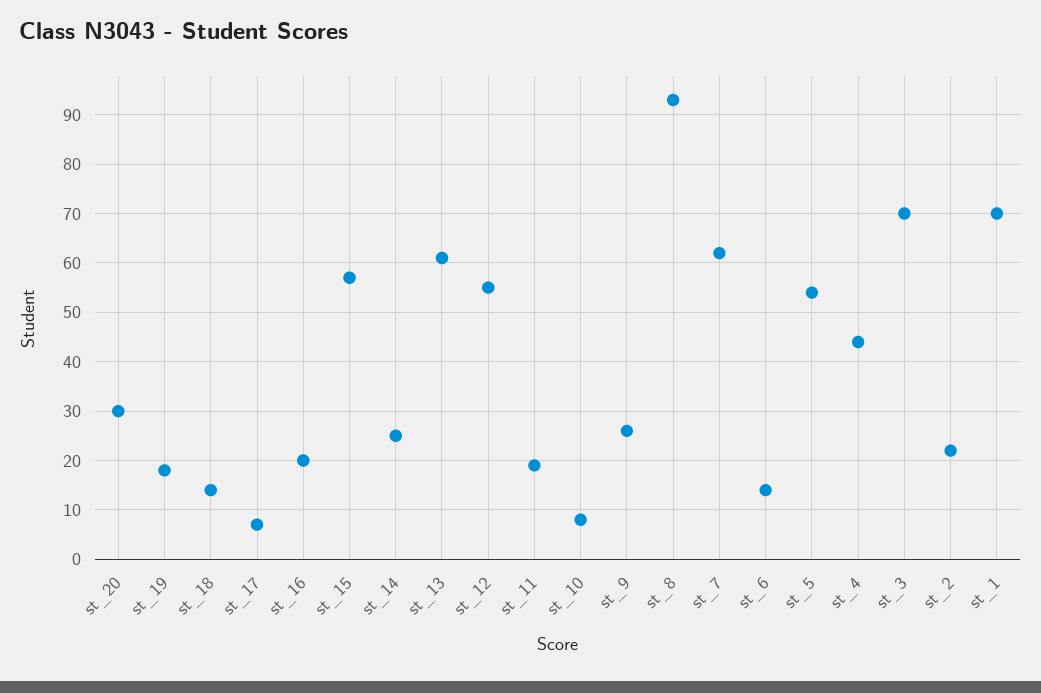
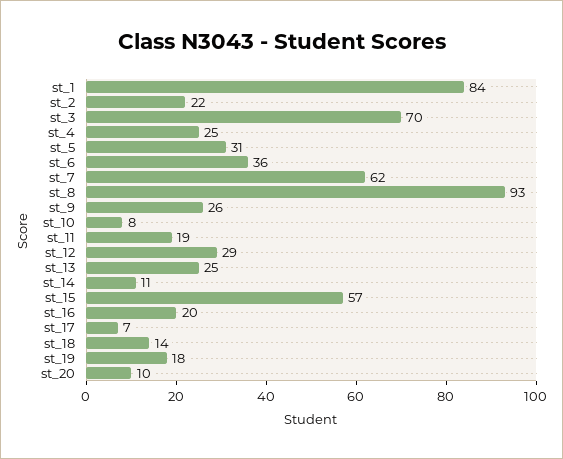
  {
-   "st_20": 30,
+   "st_20": 10,
    "st_19": 18,
    "st_18": 14,
    "st_17": 7,
    "st_16": 20,
    "st_15": 57,
-   "st_14": 25,
+   "st_14": 11,
-   "st_13": 60,
+   "st_13": 25,
-   "st_12": 55,
+   "st_12": 29,
    "st_11": 19,
    "st_10": 8,
    "st_9": 26,
    "st_8": 93,
    "st_7": 62,
-   "st_6": 15,
+   "st_6": 36,
-   "st_5": 55,
+   "st_5": 31,
-   "st_4": 45,
+   "st_4": 25,
    "st_3": 70,
    "st_2": 22,
-   "st_1": 70
+   "st_1": 84
  }

